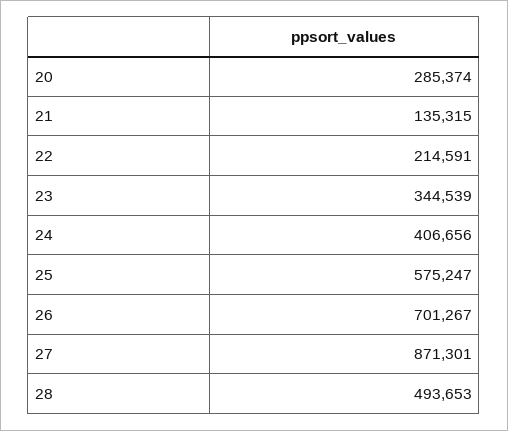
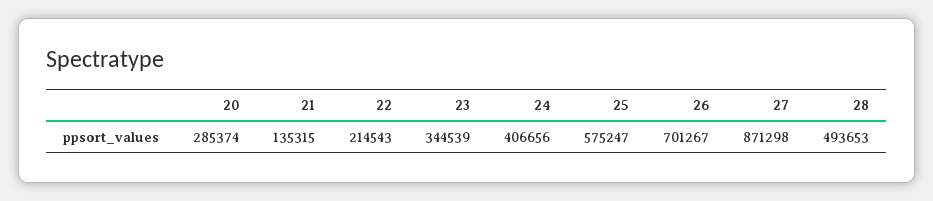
  {
    "20": 285374,
    "21": 135315,
-   "22": 214591,
+   "22": 214543,
    "23": 344539,
    "24": 406656,
    "25": 575247,
    "26": 701267,
-   "27": 871301,
+   "27": 871298,
    "28": 493653
  }

